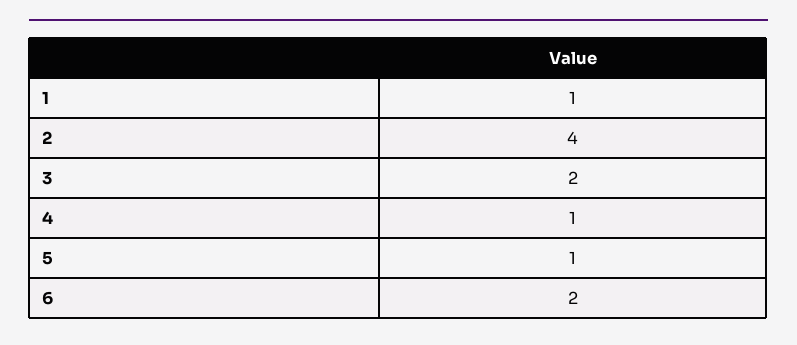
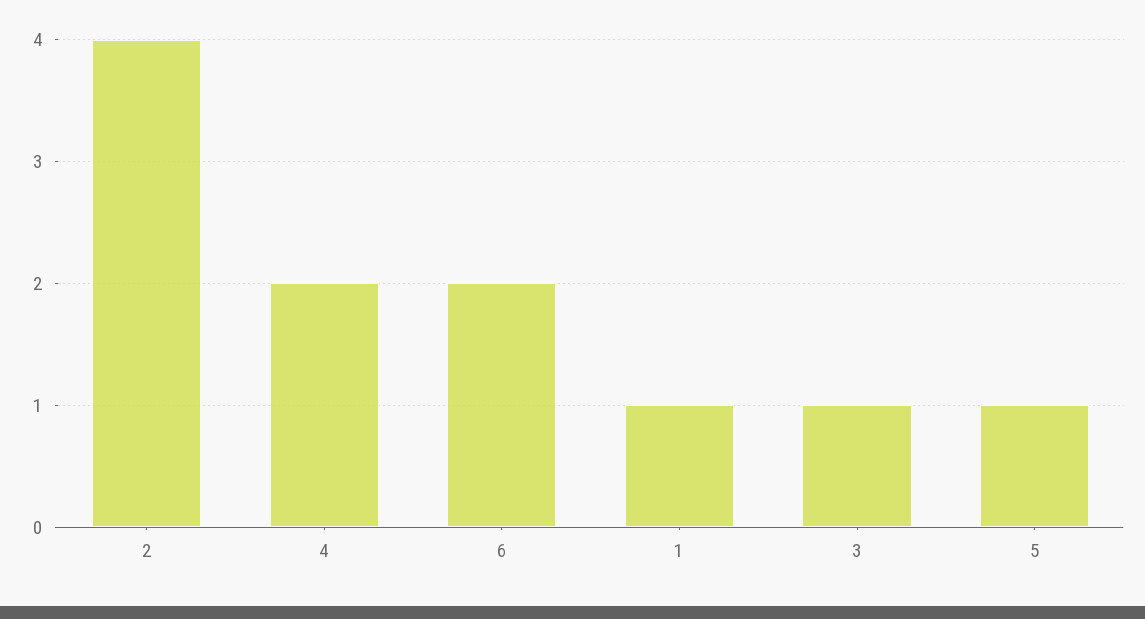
  {
    "1": 1,
    "2": 4,
-   "3": 2,
+   "3": 1,
-   "4": 1,
+   "4": 2,
    "5": 1,
    "6": 2
  }

